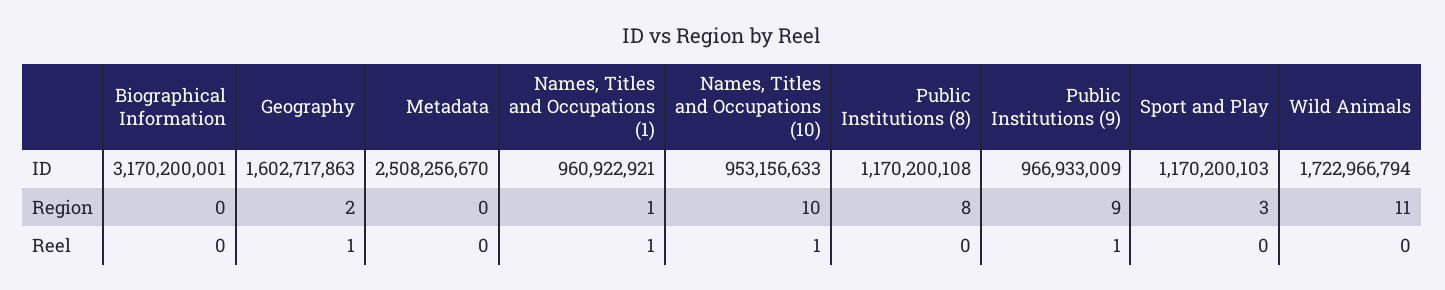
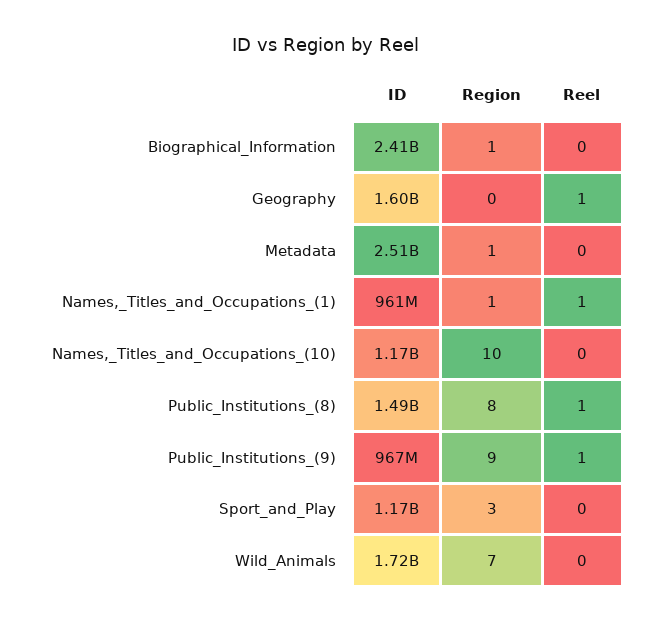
  {
    "Biographical Information": {
-     "ID": 3170200001,
+     "ID": 2410000000,
-     "Region": 0,
+     "Region": 1,
      "Reel": 0
    },
    "Geography": {
      "ID": 1602717863,
-     "Region": 2,
+     "Region": 0,
      "Reel": 1
    },
    "Metadata": {
      "ID": 2508256670,
-     "Region": 0,
+     "Region": 1,
      "Reel": 0
    },
    "Names, Titles and Occupations (1)": {
      "ID": 960922921,
      "Region": 1,
      "Reel": 1
    },
    "Names, Titles and Occupations (10)": {
-     "ID": 953156633,
+     "ID": 1170000000,
      "Region": 10,
-     "Reel": 1
+     "Reel": 0
    },
    "Public Institutions (8)": {
-     "ID": 1170200108,
+     "ID": 1490000000,
      "Region": 8,
-     "Reel": 0
+     "Reel": 1
    },
    "Public Institutions (9)": {
      "ID": 966933009,
      "Region": 9,
      "Reel": 1
    },
    "Sport and Play": {
      "ID": 1170200103,
      "Region": 3,
      "Reel": 0
    },
    "Wild Animals": {
      "ID": 1722966794,
-     "Region": 11,
+     "Region": 7,
      "Reel": 0
    }
  }

